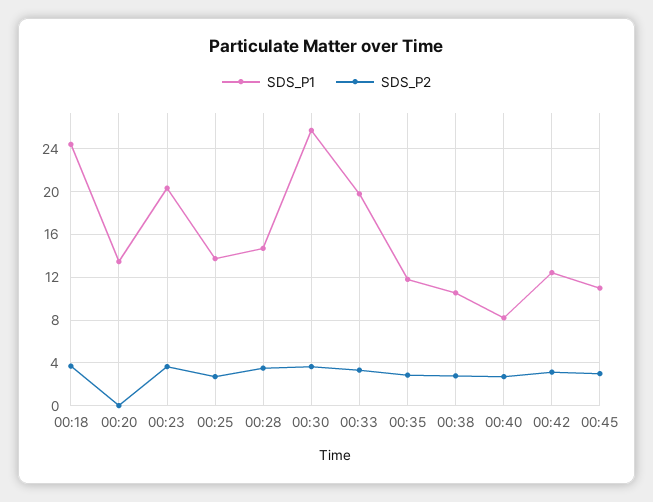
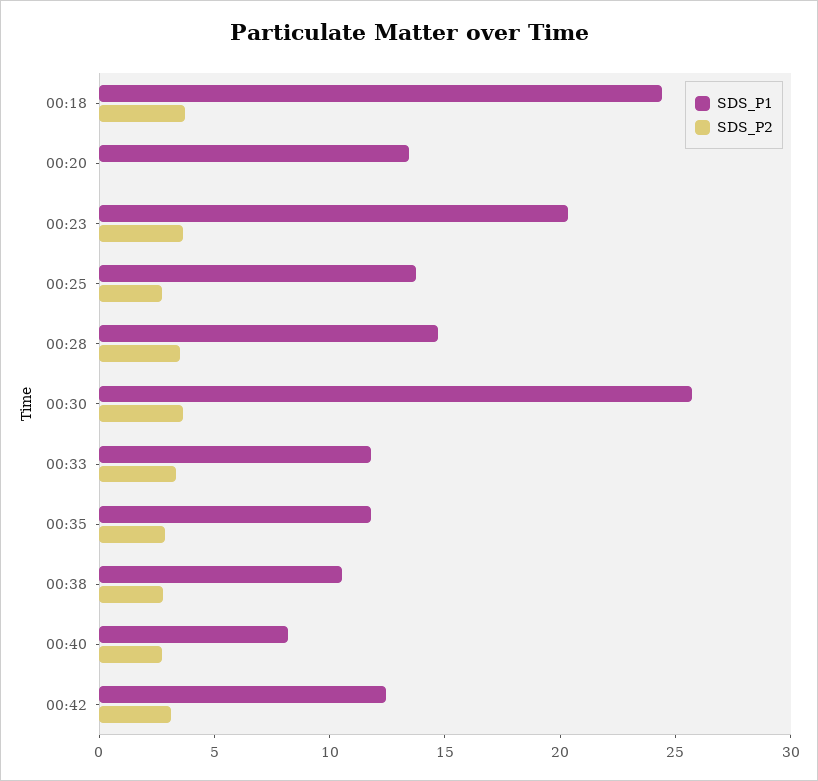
  {
    "SDS_P1": {
      "00:18": 24,
      "00:20": 13,
      "00:23": 20,
      "00:25": 14,
      "00:28": 15,
      "00:30": 26,
-     "00:33": 20,
+     "00:33": 12,
      "00:35": 12,
      "00:38": 11,
      "00:40": 8,
-     "00:42": 12,
+     "00:42": 12
-     "00:45": 11
    },
    "SDS_P2": {
      "00:18": 4,
      "00:20": 0,
      "00:23": 4,
      "00:25": 3,
      "00:28": 4,
      "00:30": 4,
      "00:33": 3,
      "00:35": 3,
      "00:38": 3,
      "00:40": 3,
-     "00:42": 3,
+     "00:42": 3
-     "00:45": 3
    }
  }

